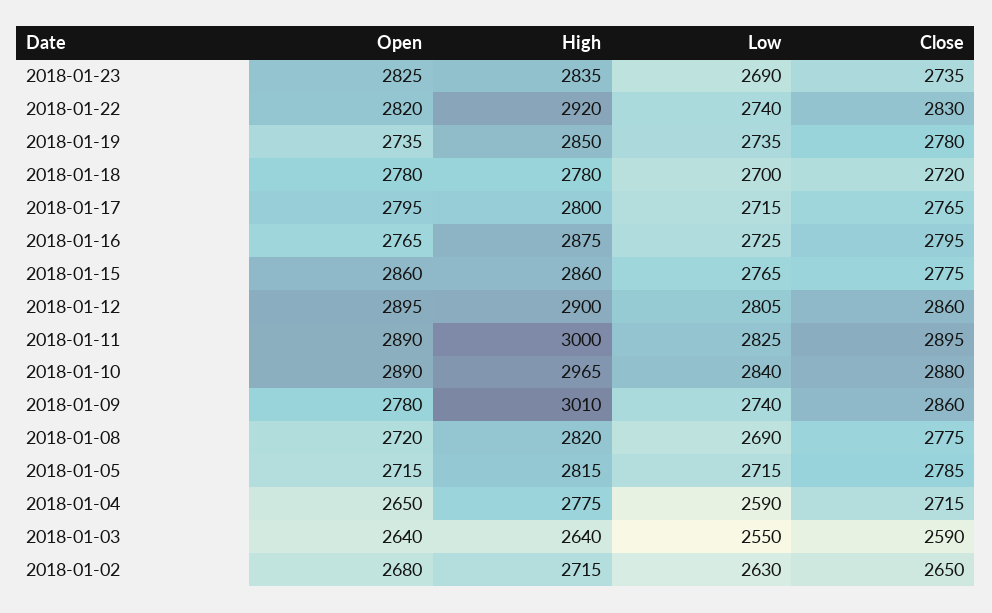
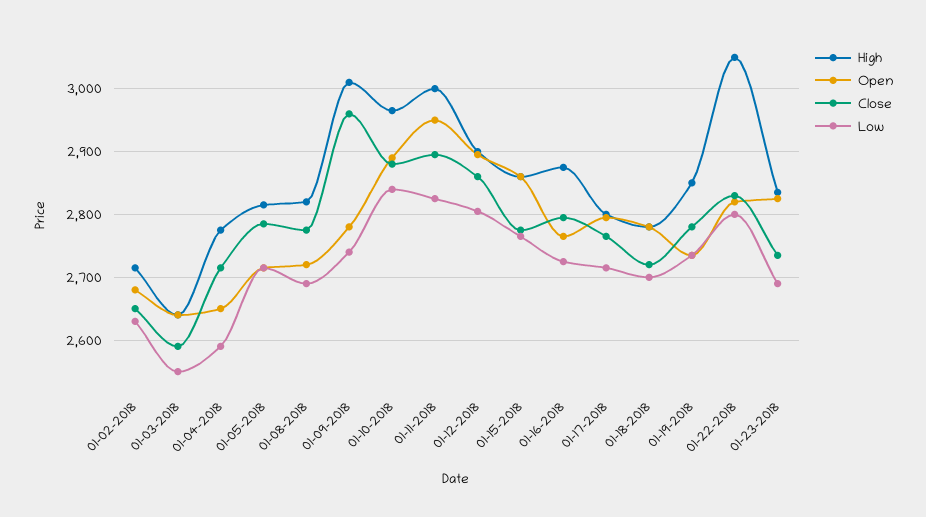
  {
    "Open": {
      "2018-01-23": 2825,
      "2018-01-22": 2820,
      "2018-01-19": 2735,
      "2018-01-18": 2780,
      "2018-01-17": 2795,
      "2018-01-16": 2765,
      "2018-01-15": 2860,
      "2018-01-12": 2895,
-     "2018-01-11": 2890,
+     "2018-01-11": 2950,
      "2018-01-10": 2890,
      "2018-01-09": 2780,
      "2018-01-08": 2720,
      "2018-01-05": 2715,
      "2018-01-04": 2650,
      "2018-01-03": 2640,
      "2018-01-02": 2680
    },
    "High": {
      "2018-01-23": 2835,
-     "2018-01-22": 2920,
+     "2018-01-22": 3050,
      "2018-01-19": 2850,
      "2018-01-18": 2780,
      "2018-01-17": 2800,
      "2018-01-16": 2875,
      "2018-01-15": 2860,
      "2018-01-12": 2900,
      "2018-01-11": 3000,
      "2018-01-10": 2965,
      "2018-01-09": 3010,
      "2018-01-08": 2820,
      "2018-01-05": 2815,
      "2018-01-04": 2775,
      "2018-01-03": 2640,
      "2018-01-02": 2715
    },
    "Low": {
      "2018-01-23": 2690,
-     "2018-01-22": 2740,
+     "2018-01-22": 2800,
      "2018-01-19": 2735,
      "2018-01-18": 2700,
      "2018-01-17": 2715,
      "2018-01-16": 2725,
      "2018-01-15": 2765,
      "2018-01-12": 2805,
      "2018-01-11": 2825,
      "2018-01-10": 2840,
      "2018-01-09": 2740,
      "2018-01-08": 2690,
      "2018-01-05": 2715,
      "2018-01-04": 2590,
      "2018-01-03": 2550,
      "2018-01-02": 2630
    },
    "Close": {
      "2018-01-23": 2735,
      "2018-01-22": 2830,
      "2018-01-19": 2780,
      "2018-01-18": 2720,
      "2018-01-17": 2765,
      "2018-01-16": 2795,
      "2018-01-15": 2775,
      "2018-01-12": 2860,
      "2018-01-11": 2895,
      "2018-01-10": 2880,
-     "2018-01-09": 2860,
+     "2018-01-09": 2960,
      "2018-01-08": 2775,
      "2018-01-05": 2785,
      "2018-01-04": 2715,
      "2018-01-03": 2590,
      "2018-01-02": 2650
    }
  }

